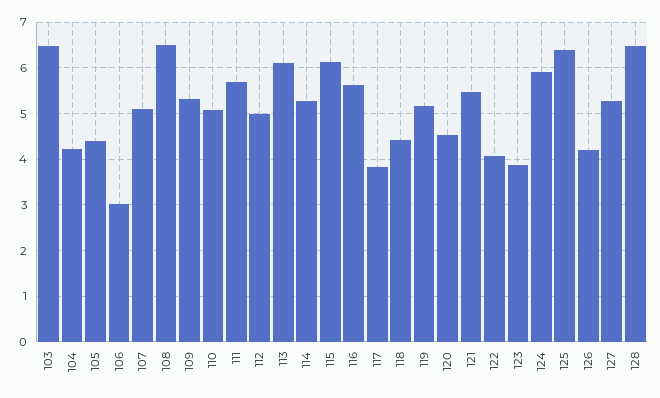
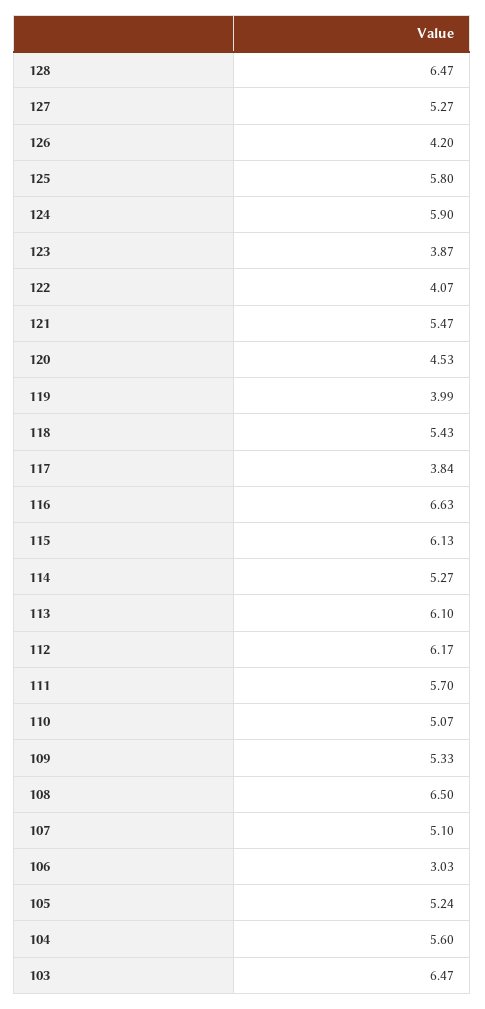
  {
    "103": 6.47,
-   "104": 4.2,
+   "104": 5.6,
-   "105": 4.4,
+   "105": 5.24,
    "106": 3.03,
    "107": 5.1,
    "108": 6.5,
    "109": 5.33,
    "110": 5.07,
    "111": 5.7,
-   "112": 5,
+   "112": 6.17,
    "113": 6.1,
    "114": 5.27,
    "115": 6.13,
-   "116": 5.6,
+   "116": 6.63,
    "117": 3.84,
-   "118": 4.4,
+   "118": 5.43,
-   "119": 5.2,
+   "119": 3.99,
    "120": 4.53,
    "121": 5.47,
    "122": 4.07,
    "123": 3.87,
    "124": 5.9,
-   "125": 6.4,
+   "125": 5.8,
    "126": 4.2,
    "127": 5.27,
    "128": 6.47
  }

